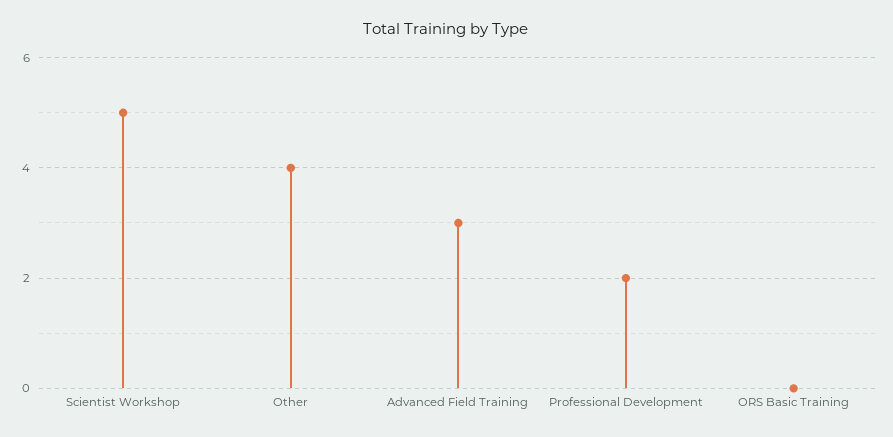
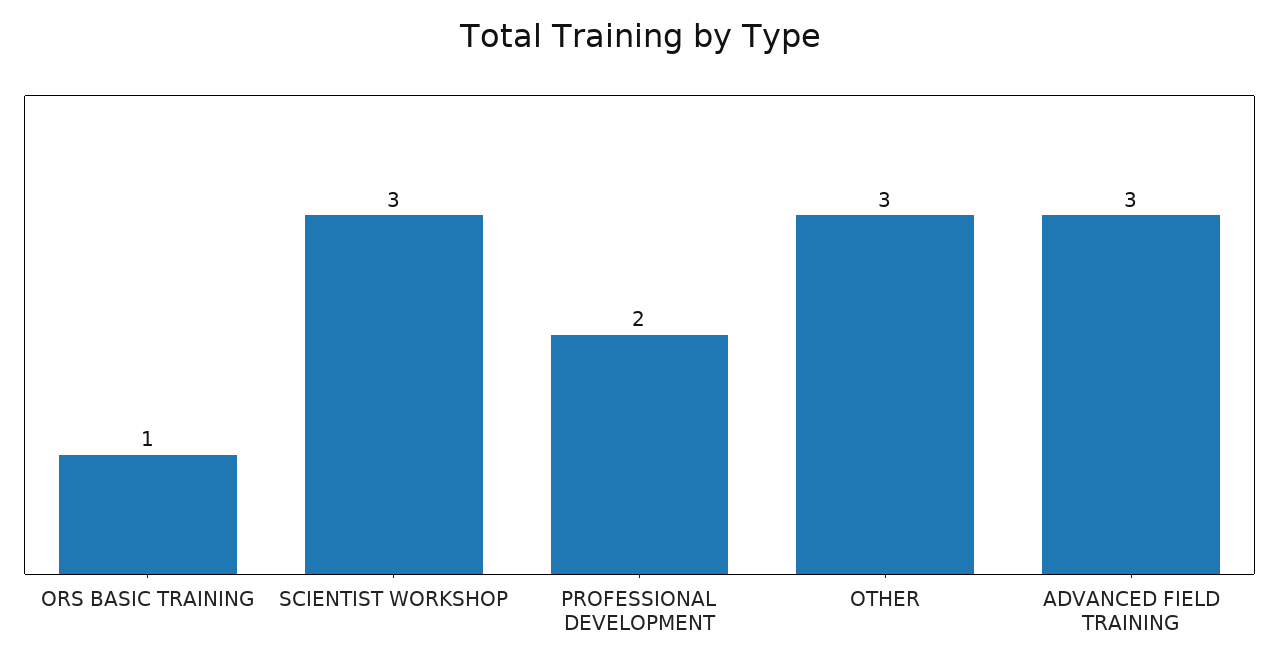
  {
-   "Scientist Workshop": 5,
+   "Scientist Workshop": 3,
-   "Other": 4,
+   "Other": 3,
    "Advanced Field Training": 3,
    "Professional Development": 2,
-   "ORS Basic Training": 0
+   "ORS Basic Training": 1
  }

